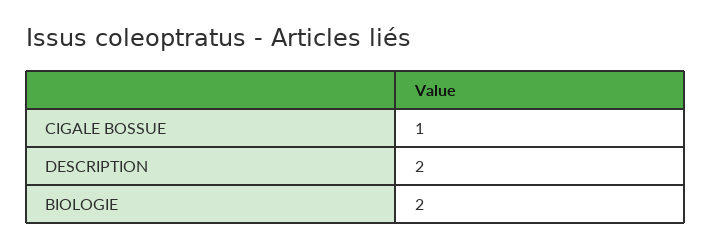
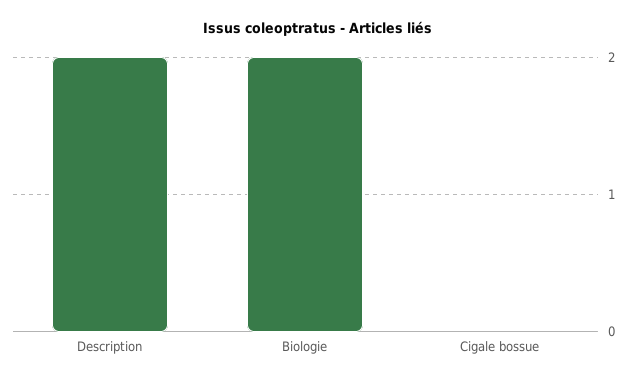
  {
-   "CIGALE BOSSUE": 1,
+   "CIGALE BOSSUE": 0,
    "DESCRIPTION": 2,
    "BIOLOGIE": 2
  }

